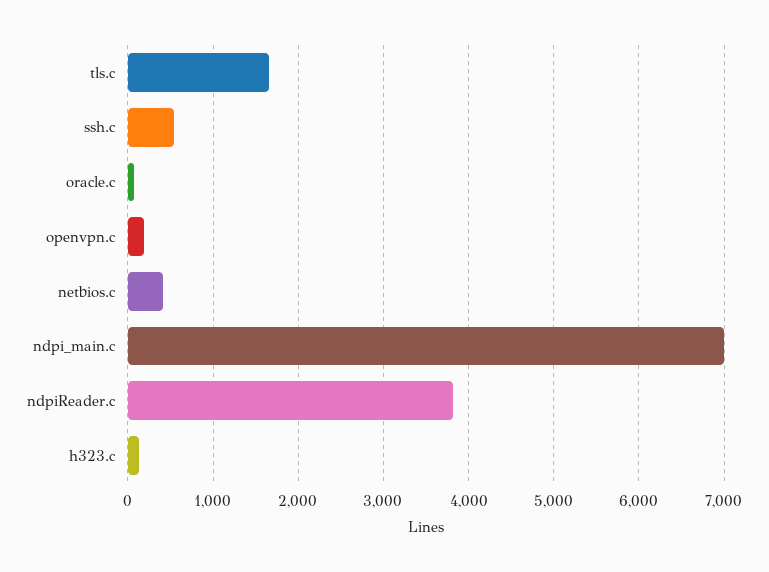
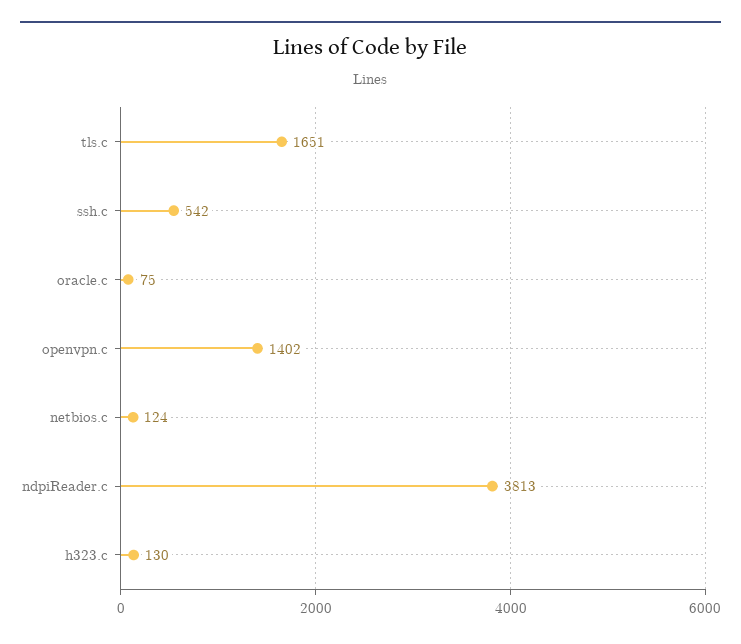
  {
    "tls.c": 1651,
    "ssh.c": 542,
    "oracle.c": 75,
-   "openvpn.c": 200,
+   "openvpn.c": 1402,
-   "netbios.c": 400,
+   "netbios.c": 124,
-   "ndpi_main.c": 7000,
    "ndpiReader.c": 3813,
    "h323.c": 130
  }

